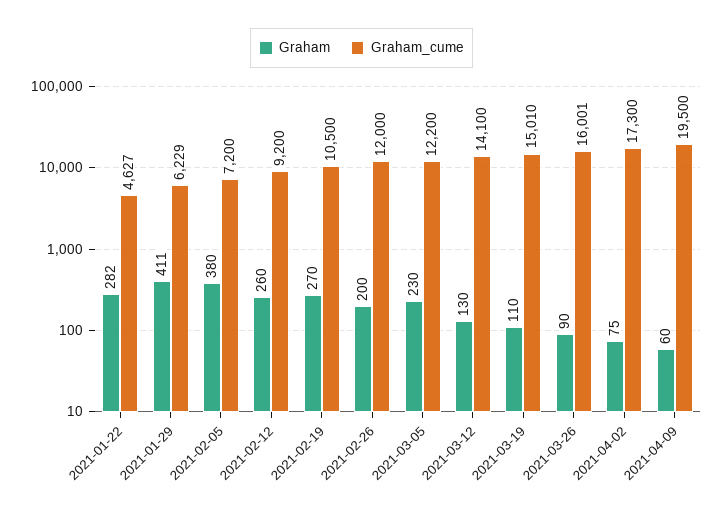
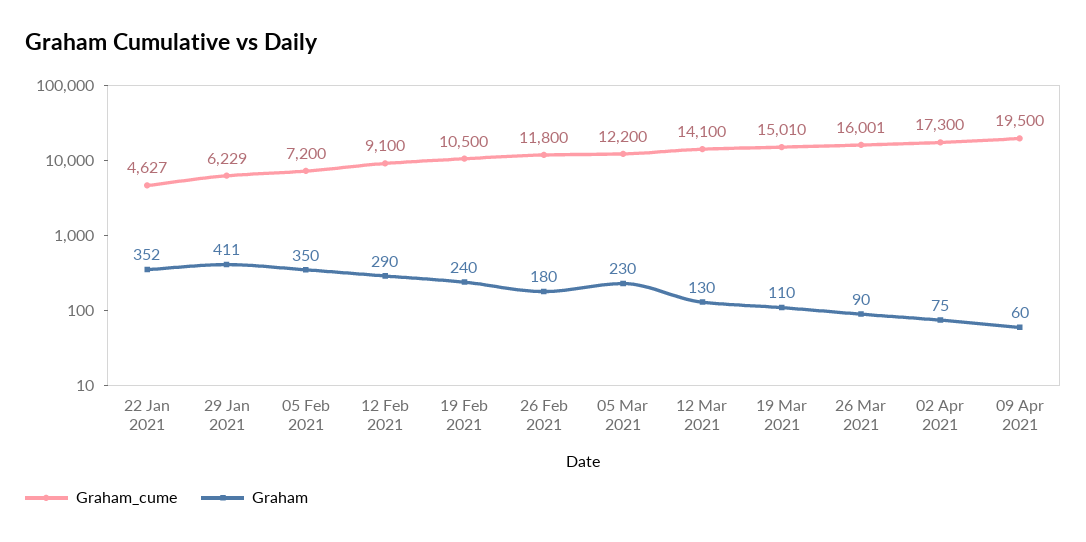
  {
    "Graham": {
-     "2021-01-22": 282,
+     "2021-01-22": 352,
      "2021-01-29": 411,
-     "2021-02-05": 380,
+     "2021-02-05": 350,
-     "2021-02-12": 260,
+     "2021-02-12": 290,
-     "2021-02-19": 270,
+     "2021-02-19": 240,
-     "2021-02-26": 200,
+     "2021-02-26": 180,
      "2021-03-05": 230,
      "2021-03-12": 130,
      "2021-03-19": 110,
      "2021-03-26": 90,
      "2021-04-02": 75,
      "2021-04-09": 60
    },
    "Graham_cume": {
      "2021-01-22": 4627,
      "2021-01-29": 6229,
      "2021-02-05": 7200,
-     "2021-02-12": 9200,
+     "2021-02-12": 9100,
      "2021-02-19": 10500,
-     "2021-02-26": 12000,
+     "2021-02-26": 11800,
      "2021-03-05": 12200,
      "2021-03-12": 14100,
      "2021-03-19": 15010,
      "2021-03-26": 16001,
      "2021-04-02": 17300,
      "2021-04-09": 19500
    }
  }

